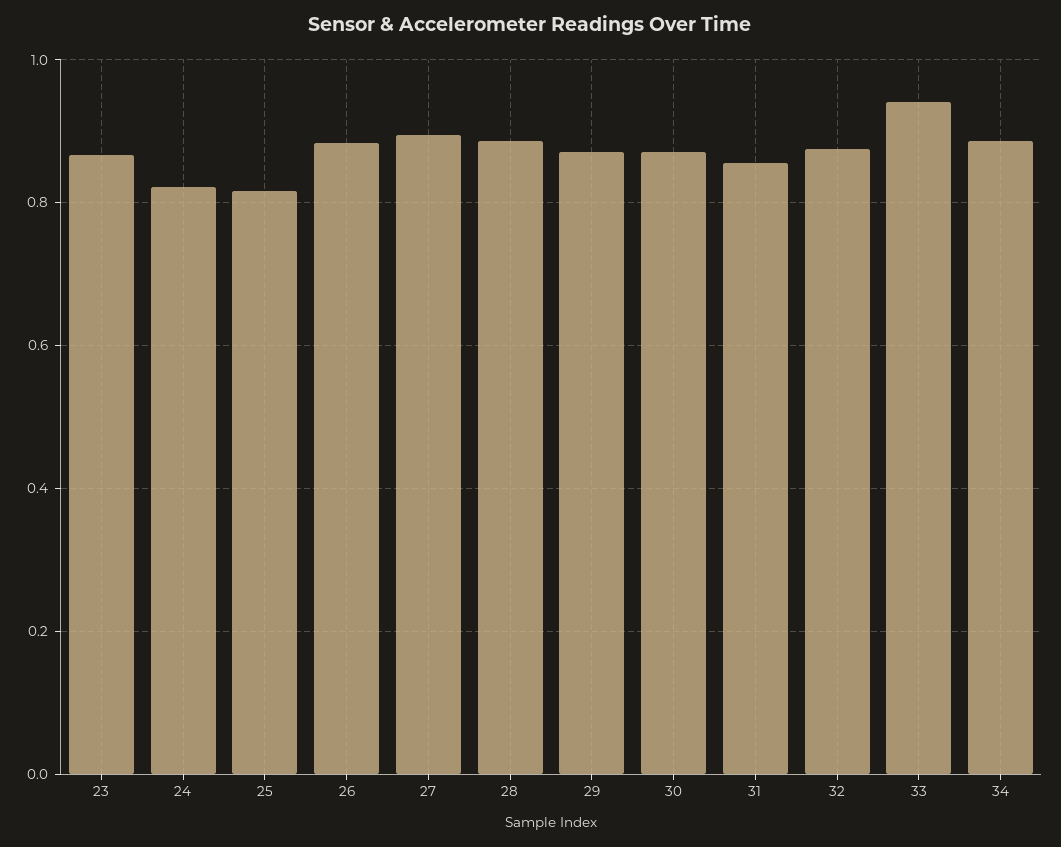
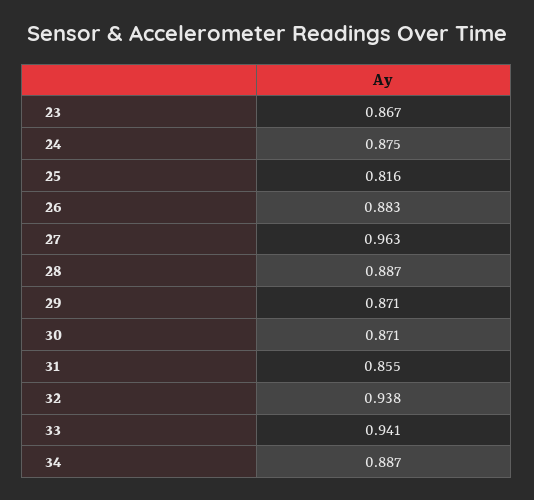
  {
    "23": 0.867,
-   "24": 0.82,
+   "24": 0.875,
    "25": 0.816,
    "26": 0.883,
-   "27": 0.9,
+   "27": 0.963,
    "28": 0.887,
    "29": 0.871,
    "30": 0.871,
    "31": 0.855,
-   "32": 0.88,
+   "32": 0.938,
    "33": 0.941,
    "34": 0.887
  }

